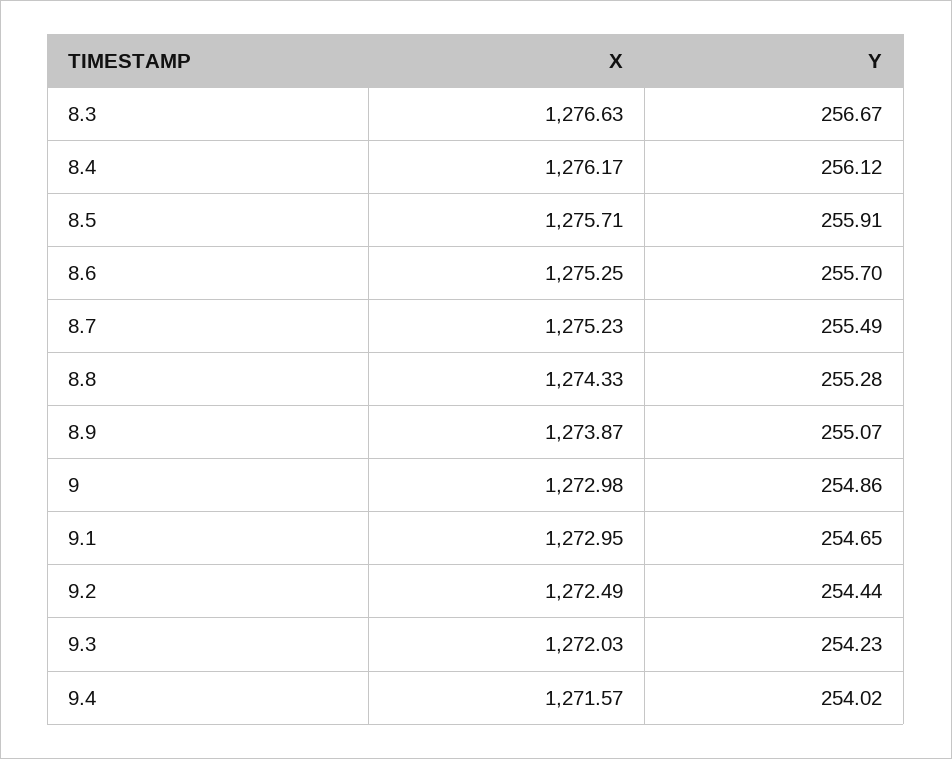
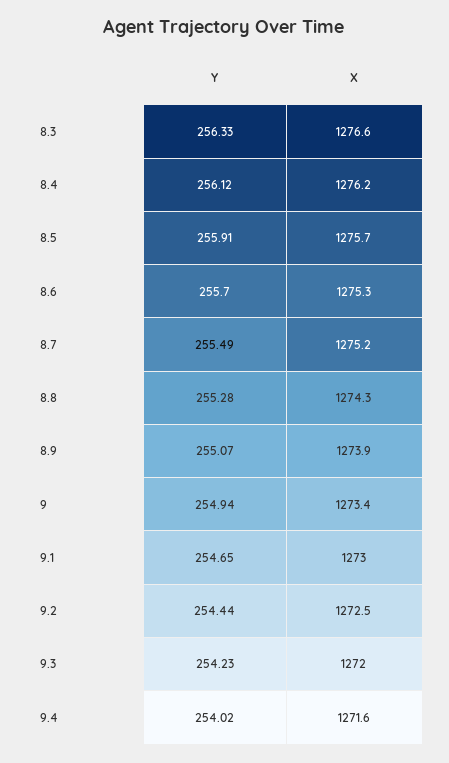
  {
    "X": {
      "8.3": 1276.63,
      "8.4": 1276.17,
      "8.5": 1275.71,
      "8.6": 1275.25,
      "8.7": 1275.23,
      "8.8": 1274.33,
      "8.9": 1273.87,
-     "9": 1272.98,
+     "9": 1273.4,
      "9.1": 1272.95,
      "9.2": 1272.49,
      "9.3": 1272.03,
      "9.4": 1271.57
    },
    "Y": {
-     "8.3": 256.67,
+     "8.3": 256.33,
      "8.4": 256.12,
      "8.5": 255.91,
      "8.6": 255.7,
      "8.7": 255.49,
      "8.8": 255.28,
      "8.9": 255.07,
-     "9": 254.86,
+     "9": 254.94,
      "9.1": 254.65,
      "9.2": 254.44,
      "9.3": 254.23,
      "9.4": 254.02
    }
  }

